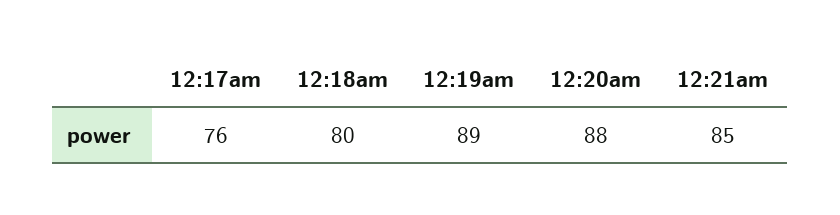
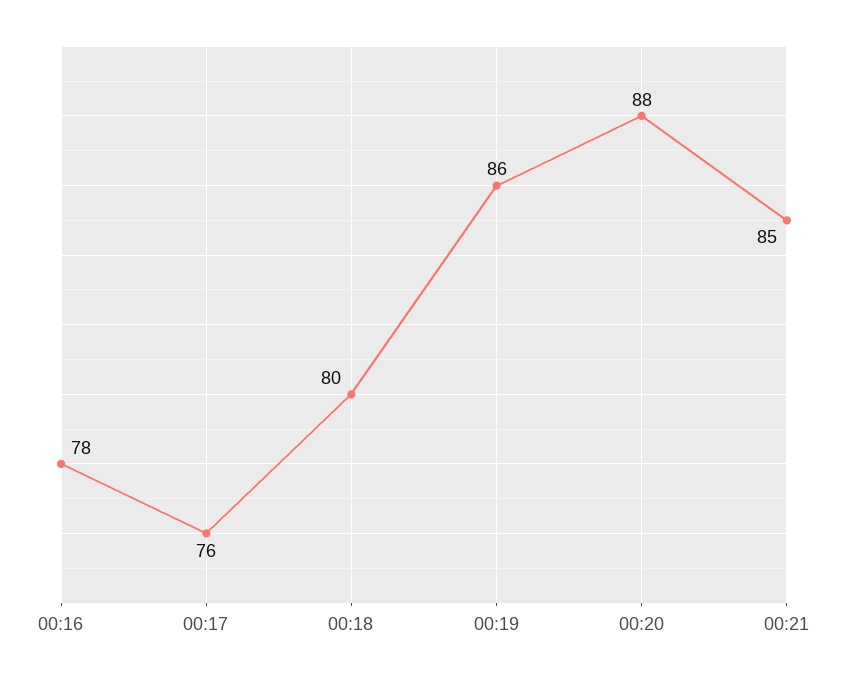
  {
    "12:17am": 76,
    "12:18am": 80,
-   "12:19am": 89,
+   "12:19am": 86,
    "12:20am": 88,
-   "12:21am": 85
+   "12:21am": 85,
+   "00:16": 78
  }

